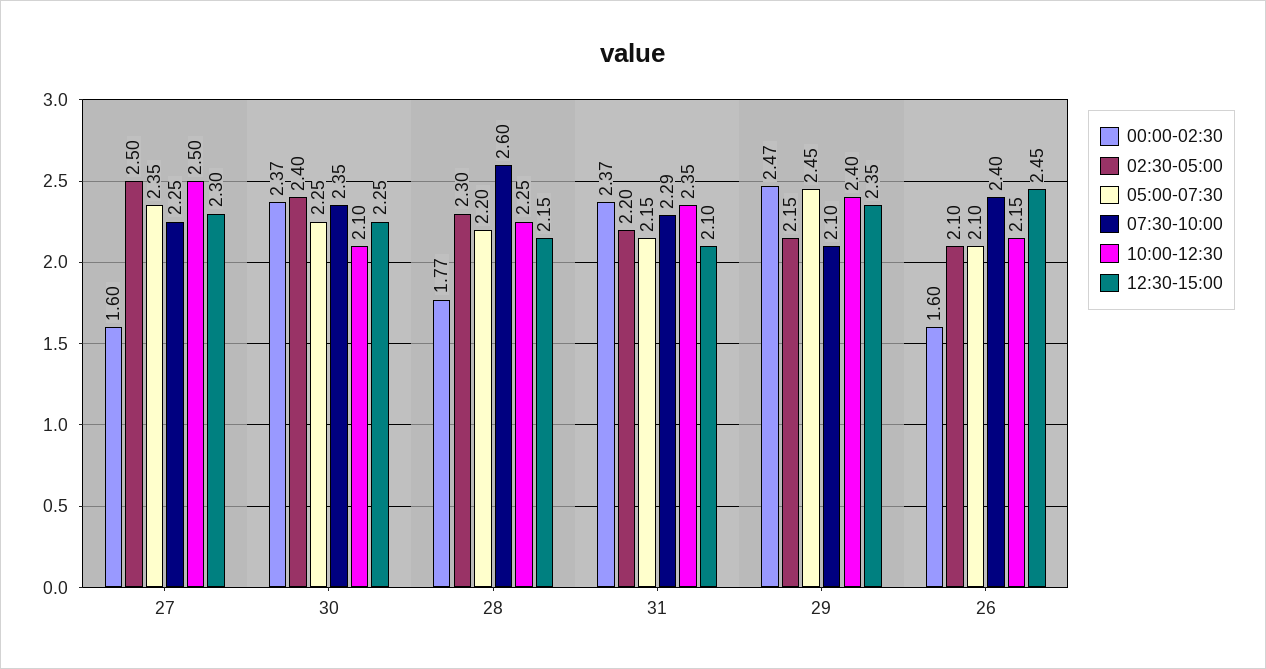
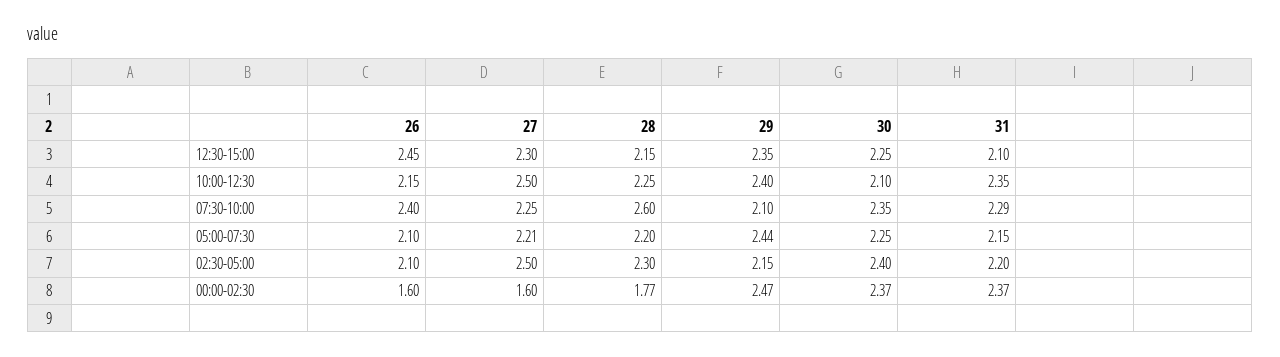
  {
    "00:00-02:30": {
      "27": 1.6,
      "30": 2.37,
      "28": 1.77,
      "31": 2.37,
      "29": 2.47,
      "26": 1.6
    },
    "02:30-05:00": {
      "27": 2.5,
      "30": 2.4,
      "28": 2.3,
      "31": 2.2,
      "29": 2.15,
      "26": 2.1
    },
    "05:00-07:30": {
-     "27": 2.35,
+     "27": 2.21,
      "30": 2.25,
      "28": 2.2,
      "31": 2.15,
-     "29": 2.45,
+     "29": 2.44,
      "26": 2.1
    },
    "07:30-10:00": {
      "27": 2.25,
      "30": 2.35,
      "28": 2.6,
      "31": 2.29,
      "29": 2.1,
      "26": 2.4
    },
    "10:00-12:30": {
      "27": 2.5,
      "30": 2.1,
      "28": 2.25,
      "31": 2.35,
      "29": 2.4,
      "26": 2.15
    },
    "12:30-15:00": {
      "27": 2.3,
      "30": 2.25,
      "28": 2.15,
      "31": 2.1,
      "29": 2.35,
      "26": 2.45
    }
  }

